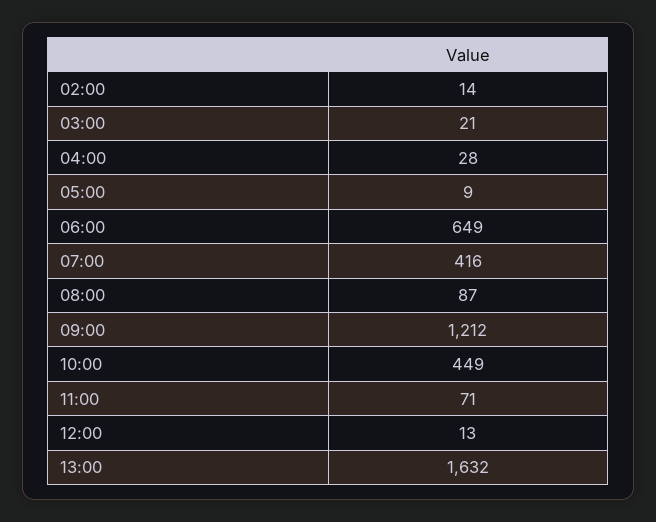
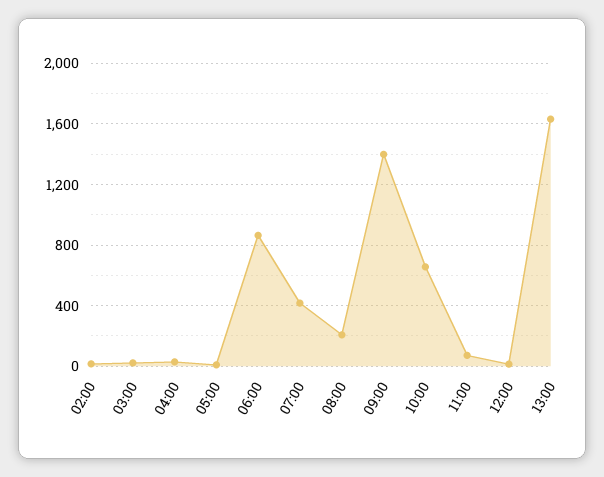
  {
    "02:00": 14,
    "03:00": 21,
    "04:00": 28,
    "05:00": 9,
-   "06:00": 649,
+   "06:00": 850,
    "07:00": 416,
-   "08:00": 87,
+   "08:00": 200,
-   "09:00": 1212,
+   "09:00": 1400,
-   "10:00": 449,
+   "10:00": 650,
    "11:00": 71,
    "12:00": 13,
    "13:00": 1632
  }

